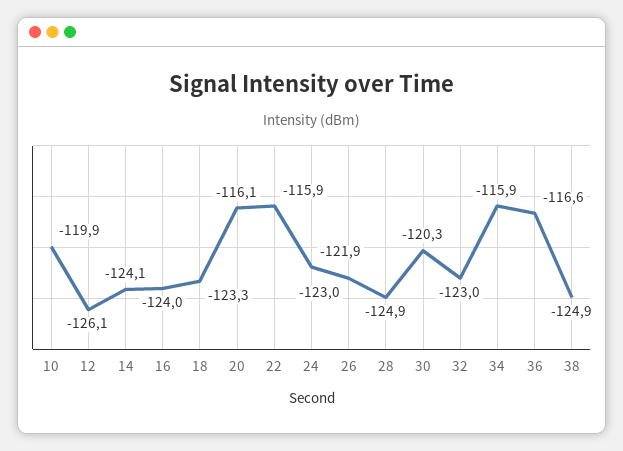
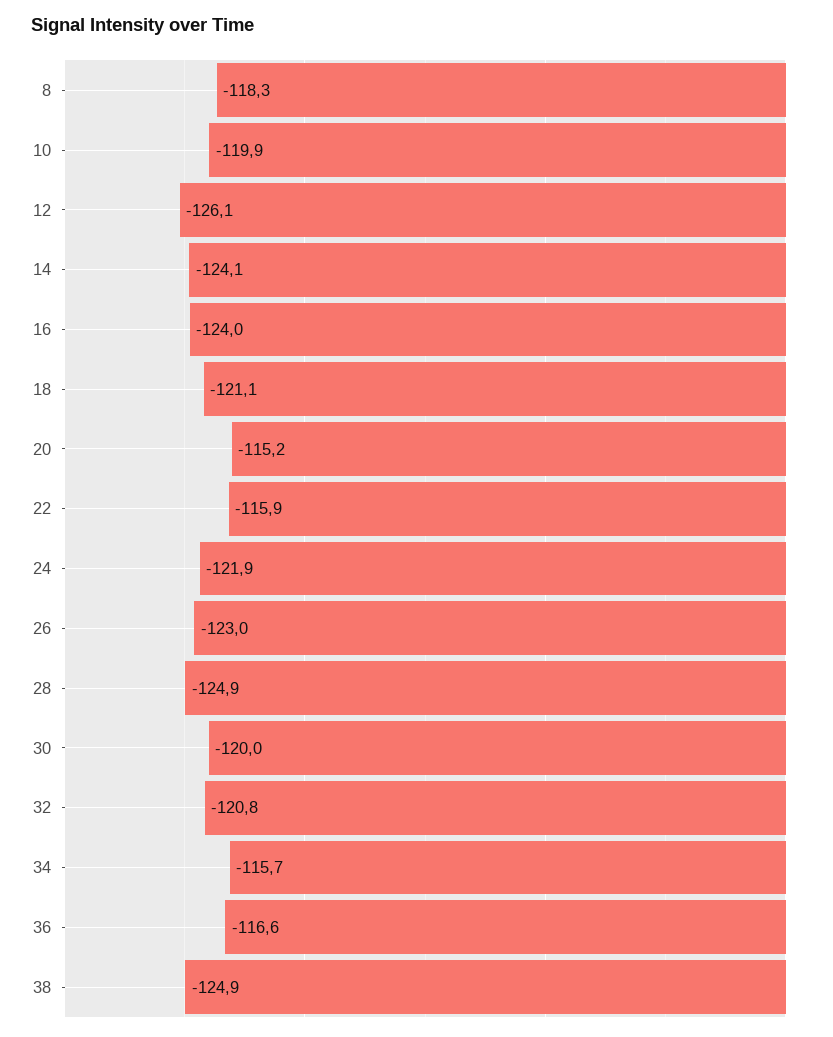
  {
    "10": -119.9,
    "12": -126.1,
    "14": -124.1,
    "16": -124,
-   "18": -123.3,
+   "18": -121.1,
-   "20": -116.1,
+   "20": -115.2,
    "22": -115.9,
    "24": -121.9,
    "26": -123,
    "28": -124.9,
-   "30": -120.3,
+   "30": -120,
-   "32": -123,
+   "32": -120.8,
-   "34": -115.9,
+   "34": -115.7,
    "36": -116.6,
-   "38": -124.9
+   "38": -124.9,
+   "8": -118.3
  }

